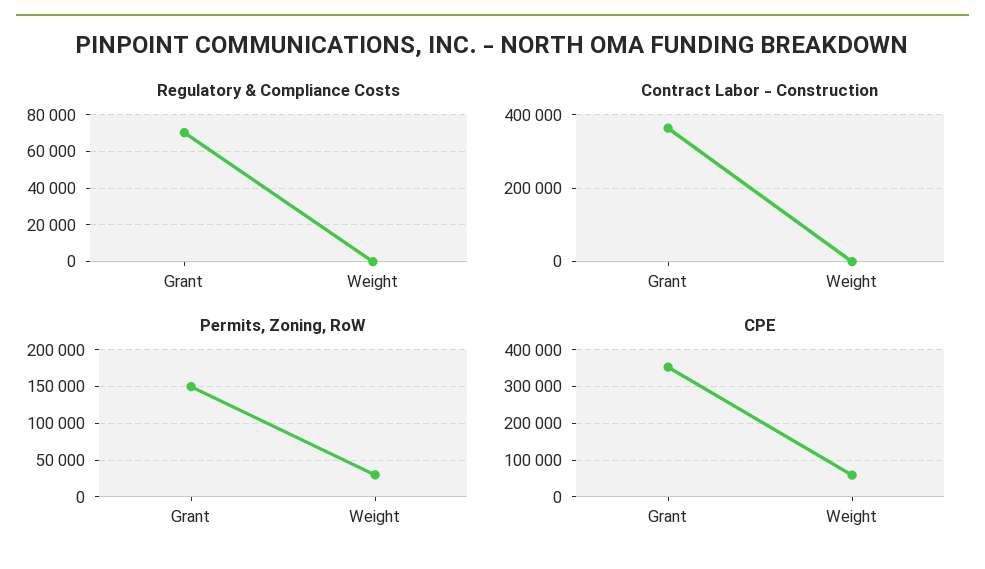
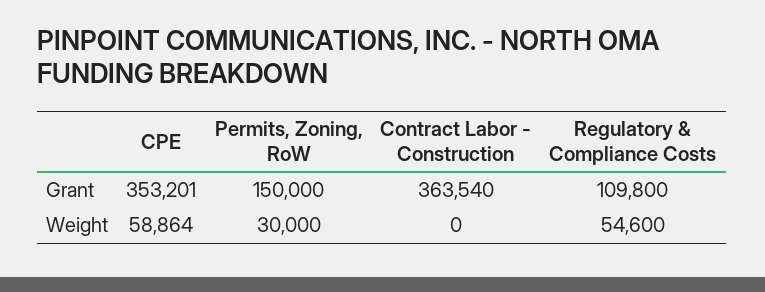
  {
    "Regulatory & Compliance Costs": {
-     "Grant": 70000,
+     "Grant": 109800,
-     "Weight": 0
+     "Weight": 54600
    },
    "Contract Labor - Construction": {
      "Grant": 363540,
      "Weight": 0
    },
    "Permits, Zoning, RoW": {
      "Grant": 150000,
      "Weight": 30000
    },
    "CPE": {
      "Grant": 353201,
      "Weight": 58864
    }
  }

